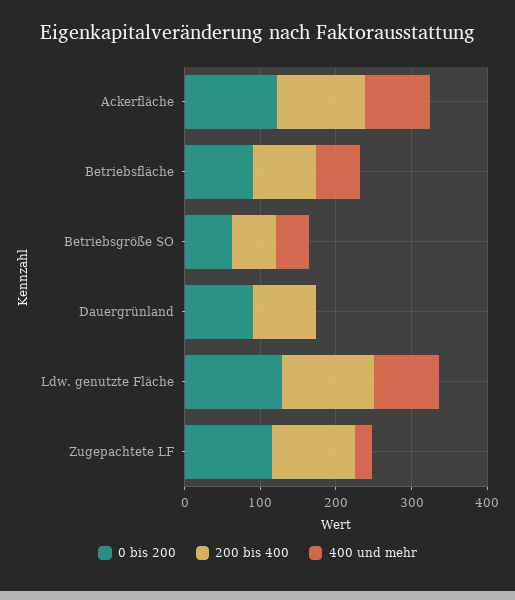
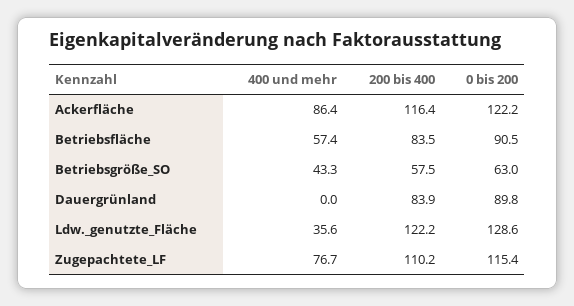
  {
    "0 bis 200": {
      "Ackerfläche": 122.2,
      "Betriebsfläche": 90.5,
      "Betriebsgröße SO": 63,
      "Dauergrünland": 89.8,
      "Ldw. genutzte Fläche": 128.6,
      "Zugepachtete LF": 115.4
    },
    "200 bis 400": {
      "Ackerfläche": 116.4,
      "Betriebsfläche": 83.5,
      "Betriebsgröße SO": 57.5,
      "Dauergrünland": 83.9,
      "Ldw. genutzte Fläche": 122.2,
      "Zugepachtete LF": 110.2
    },
    "400 und mehr": {
      "Ackerfläche": 86.4,
      "Betriebsfläche": 57.4,
      "Betriebsgröße SO": 43.3,
      "Dauergrünland": 0,
-     "Ldw. genutzte Fläche": 80,
+     "Ldw. genutzte Fläche": 35.6,
-     "Zugepachtete LF": 20
+     "Zugepachtete LF": 76.7
    }
  }

